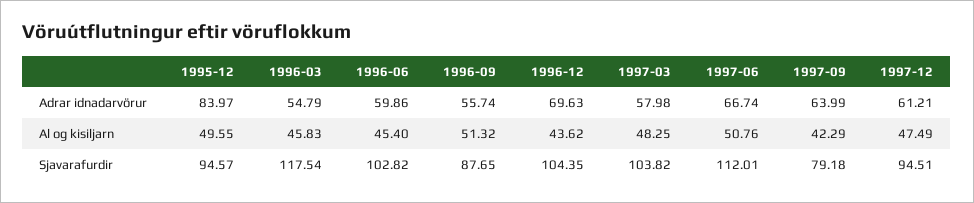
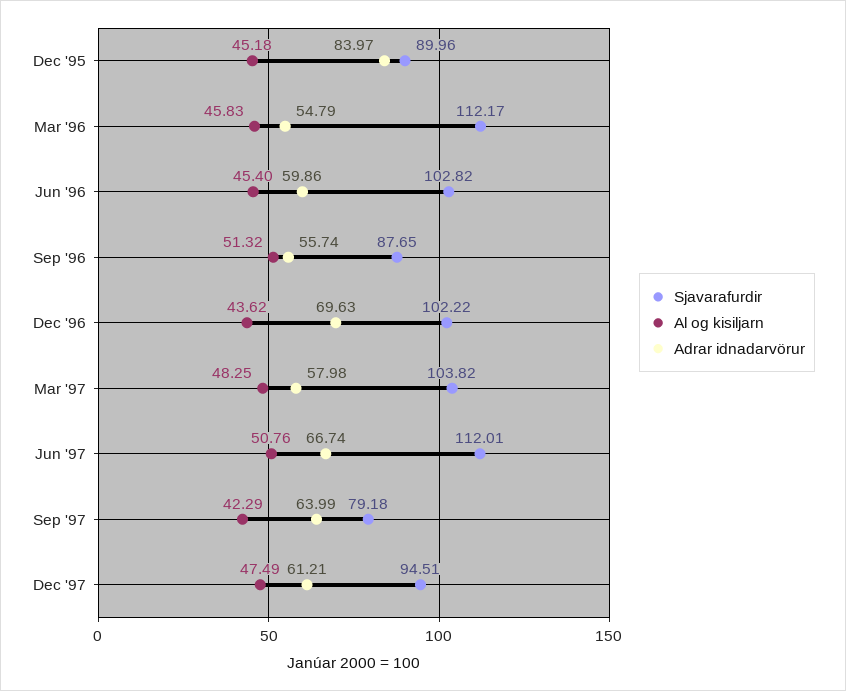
  {
    "Adrar idnadarvörur": {
      "1995-12": 83.97,
      "1996-03": 54.79,
      "1996-06": 59.86,
      "1996-09": 55.74,
      "1996-12": 69.63,
      "1997-03": 57.98,
      "1997-06": 66.74,
      "1997-09": 63.99,
      "1997-12": 61.21
    },
    "Al og kisiljarn": {
-     "1995-12": 49.55,
+     "1995-12": 45.18,
      "1996-03": 45.83,
      "1996-06": 45.4,
      "1996-09": 51.32,
      "1996-12": 43.62,
      "1997-03": 48.25,
      "1997-06": 50.76,
      "1997-09": 42.29,
      "1997-12": 47.49
    },
    "Sjavarafurdir": {
-     "1995-12": 94.57,
+     "1995-12": 89.96,
-     "1996-03": 117.54,
+     "1996-03": 112.17,
      "1996-06": 102.82,
      "1996-09": 87.65,
-     "1996-12": 104.35,
+     "1996-12": 102.22,
      "1997-03": 103.82,
      "1997-06": 112.01,
      "1997-09": 79.18,
      "1997-12": 94.51
    }
  }

